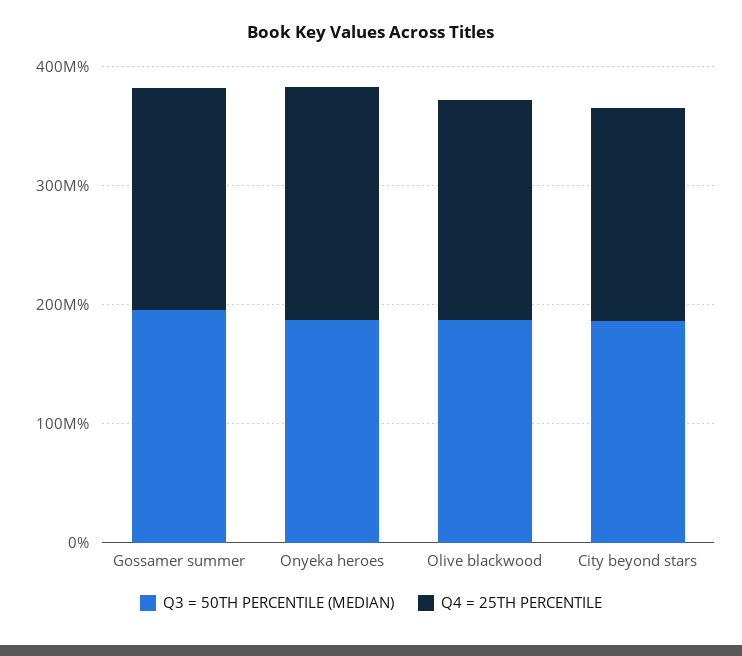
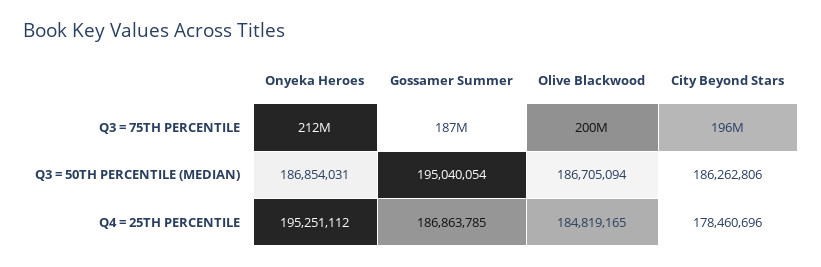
  {
    "Q3 = 50TH PERCENTILE (MEDIAN)": {
      "Gossamer summer": 195040054,
      "Onyeka heroes": 186854031,
      "Olive blackwood": 186705094,
      "City beyond stars": 186262806
    },
    "Q4 = 25TH PERCENTILE": {
      "Gossamer summer": 186863785,
      "Onyeka heroes": 195251112,
      "Olive blackwood": 184819165,
      "City beyond stars": 178460696
-   }
+   },
+   "Q3 = 75TH PERCENTILE": {
+     "Onyeka heroes": 212000000,
+     "Gossamer summer": 187000000,
+     "Olive blackwood": 200000000,
+     "City beyond stars": 196000000
+   }
  }

